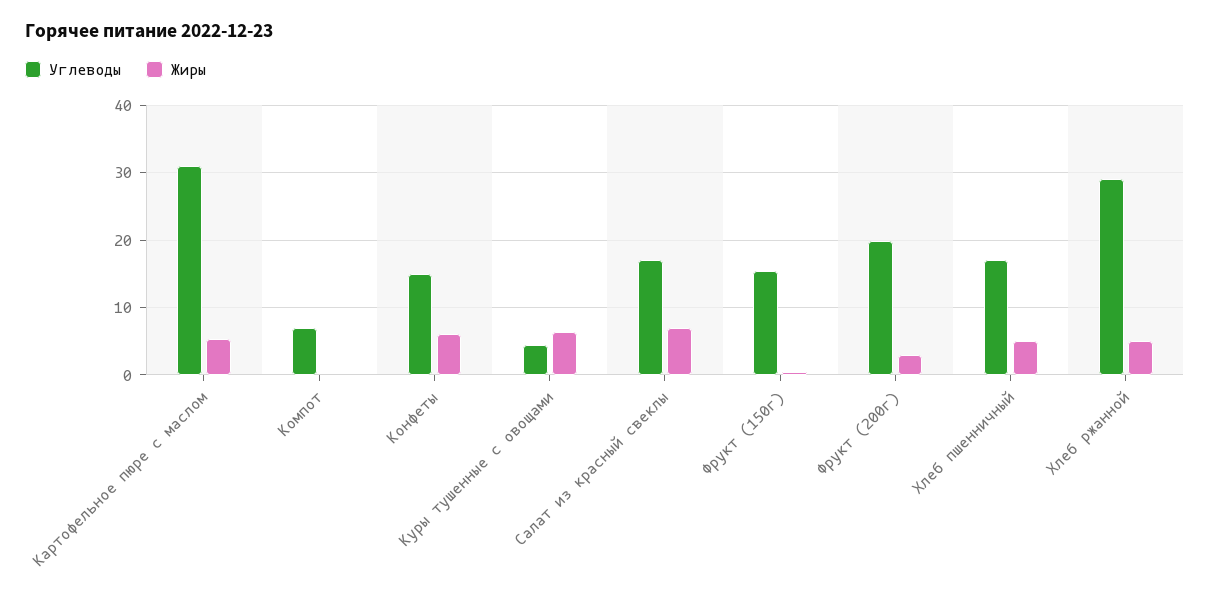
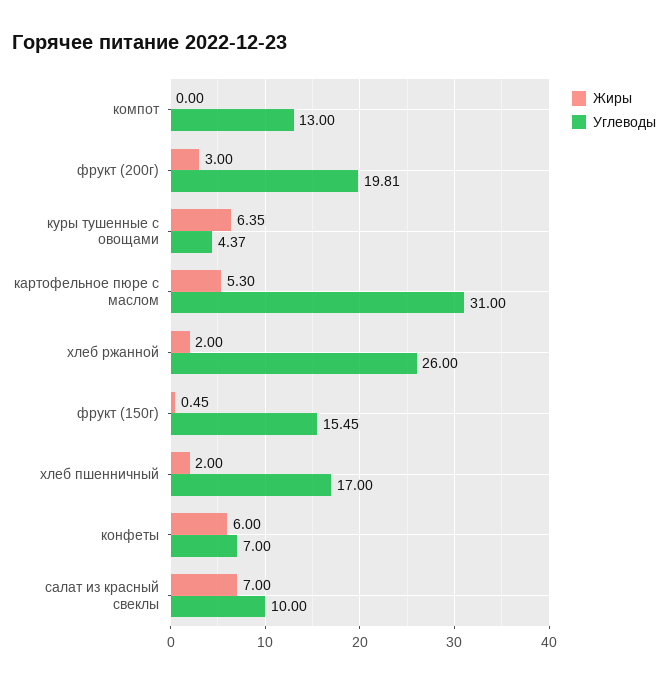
  {
    "Углеводы": {
      "Картофельное пюре с маслом": 31,
-     "Компот": 7,
+     "Компот": 13,
-     "Конфеты": 15,
+     "Конфеты": 7,
      "Куры тушенные с овощами": 4.37,
-     "Салат из красный свеклы": 17,
+     "Салат из красный свеклы": 10,
      "Фрукт (150г)": 15.45,
      "Фрукт (200г)": 19.81,
      "Хлеб пшенничный": 17,
-     "Хлеб ржанной": 29
+     "Хлеб ржанной": 26
    },
    "Жиры": {
      "Картофельное пюре с маслом": 5.3,
      "Компот": 0,
      "Конфеты": 6,
      "Куры тушенные с овощами": 6.35,
      "Салат из красный свеклы": 7,
      "Фрукт (150г)": 0.45,
      "Фрукт (200г)": 3,
-     "Хлеб пшенничный": 5,
+     "Хлеб пшенничный": 2,
-     "Хлеб ржанной": 5
+     "Хлеб ржанной": 2
    }
  }

